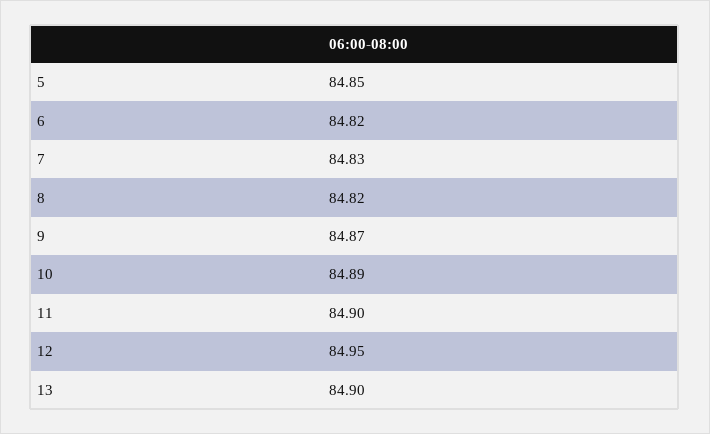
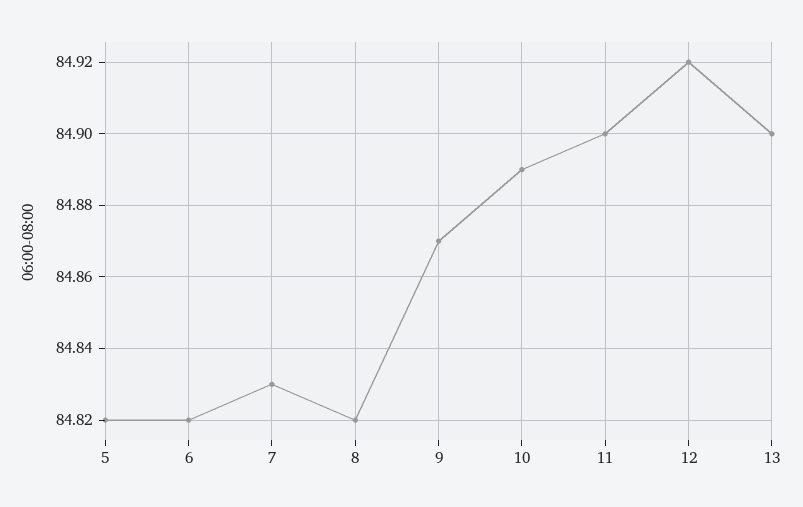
  {
-   "5": 84.85,
+   "5": 84.82,
    "6": 84.82,
    "7": 84.83,
    "8": 84.82,
    "9": 84.87,
    "10": 84.89,
    "11": 84.9,
-   "12": 84.95,
+   "12": 84.92,
    "13": 84.9
  }

